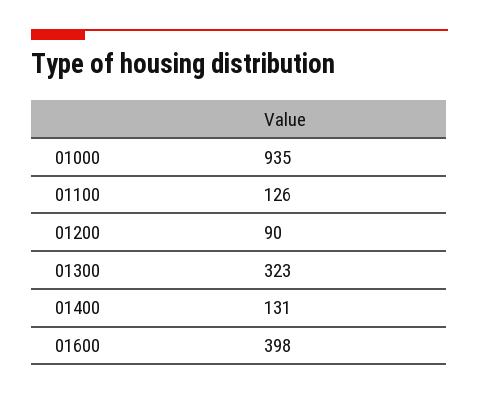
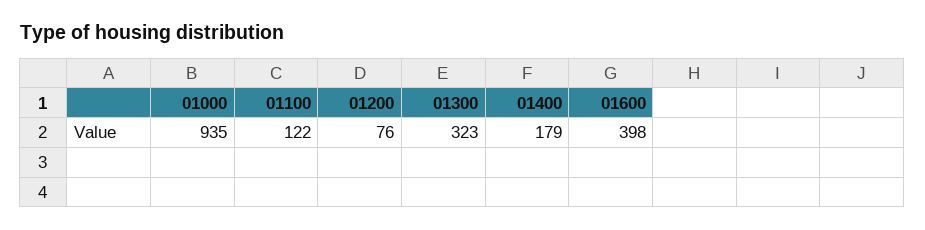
  {
    "01000": 935,
-   "01100": 126,
+   "01100": 122,
-   "01200": 90,
+   "01200": 76,
    "01300": 323,
-   "01400": 131,
+   "01400": 179,
    "01600": 398
  }

